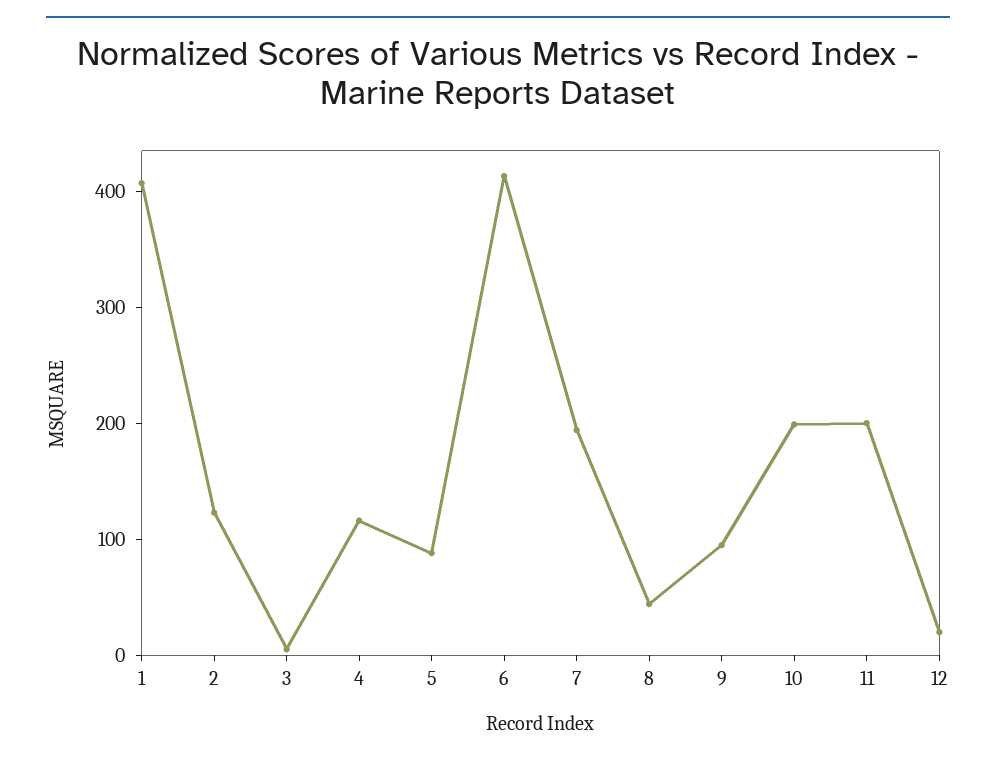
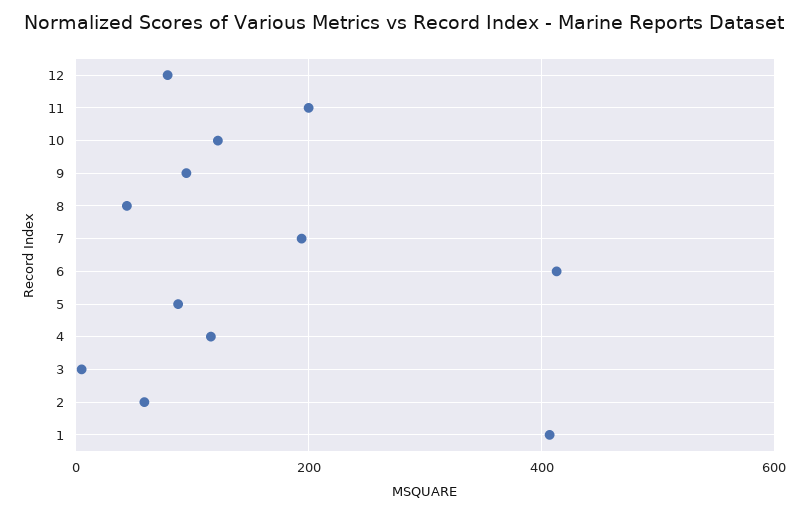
  {
    "1": 400,
-   "2": 120,
+   "2": 60,
    "3": 0,
    "4": 120,
    "5": 80,
    "6": 420,
    "7": 200,
    "8": 40,
    "9": 100,
-   "10": 200,
+   "10": 120,
    "11": 200,
-   "12": 20
+   "12": 80
  }

